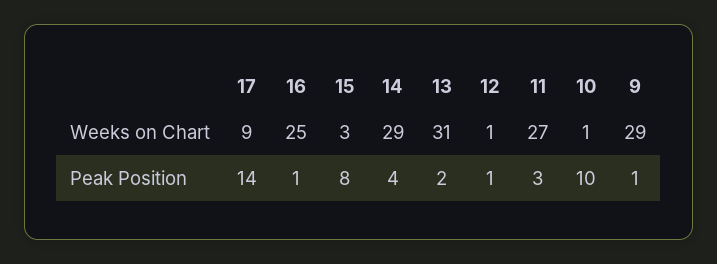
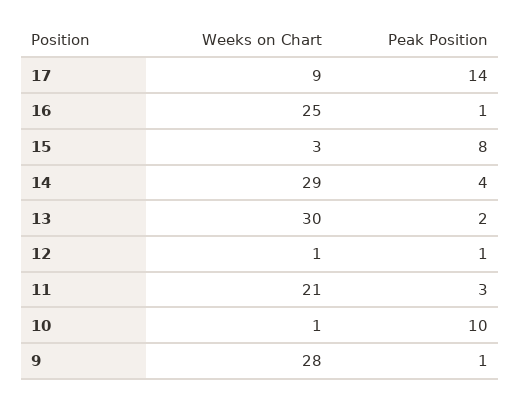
  {
    "17": {
      "Weeks on Chart": 9,
      "Peak Position": 14
    },
    "16": {
      "Weeks on Chart": 25,
      "Peak Position": 1
    },
    "15": {
      "Weeks on Chart": 3,
      "Peak Position": 8
    },
    "14": {
      "Weeks on Chart": 29,
      "Peak Position": 4
    },
    "13": {
-     "Weeks on Chart": 31,
+     "Weeks on Chart": 30,
      "Peak Position": 2
    },
    "12": {
      "Weeks on Chart": 1,
      "Peak Position": 1
    },
    "11": {
-     "Weeks on Chart": 27,
+     "Weeks on Chart": 21,
      "Peak Position": 3
    },
    "10": {
      "Weeks on Chart": 1,
      "Peak Position": 10
    },
    "9": {
-     "Weeks on Chart": 29,
+     "Weeks on Chart": 28,
      "Peak Position": 1
    }
  }

